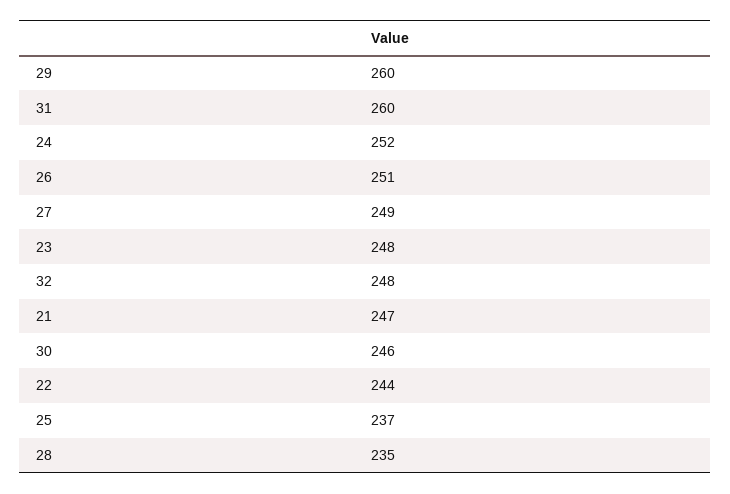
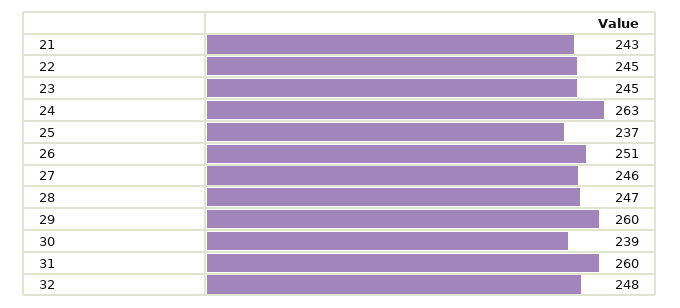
  {
    "29": 260,
    "31": 260,
-   "24": 252,
+   "24": 263,
    "26": 251,
-   "27": 249,
+   "27": 246,
-   "23": 248,
+   "23": 245,
    "32": 248,
-   "21": 247,
+   "21": 243,
-   "30": 246,
+   "30": 239,
-   "22": 244,
+   "22": 245,
    "25": 237,
-   "28": 235
+   "28": 247
  }

